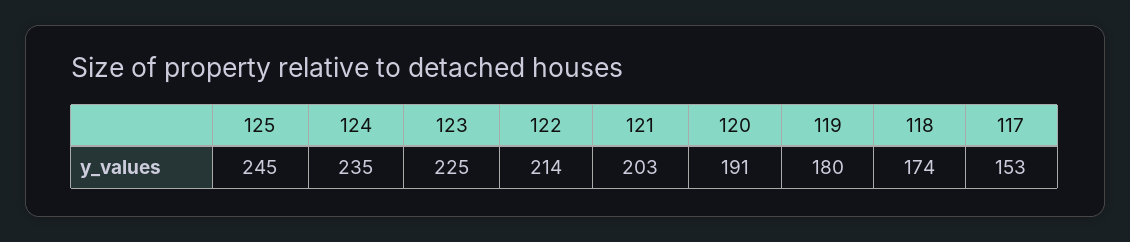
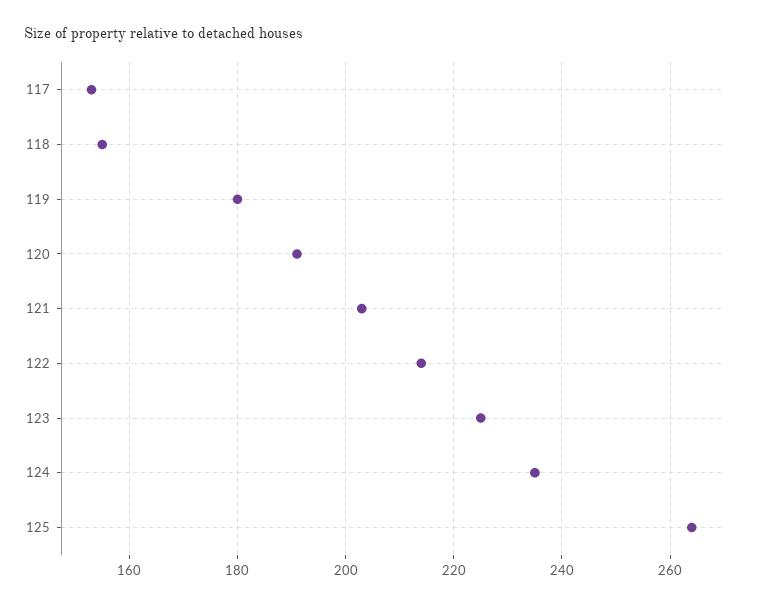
  {
-   "125": 245,
+   "125": 265,
    "124": 235,
    "123": 225,
    "122": 214,
    "121": 203,
    "120": 191,
    "119": 180,
-   "118": 174,
+   "118": 155,
    "117": 153
  }

